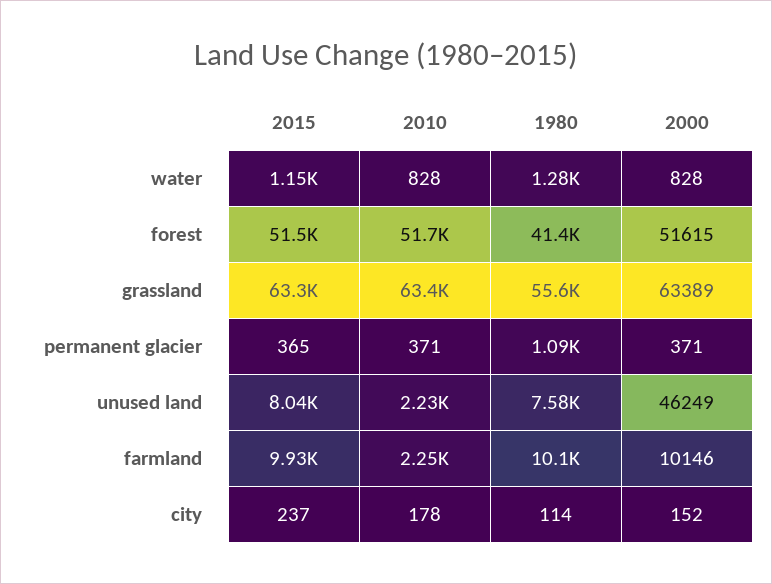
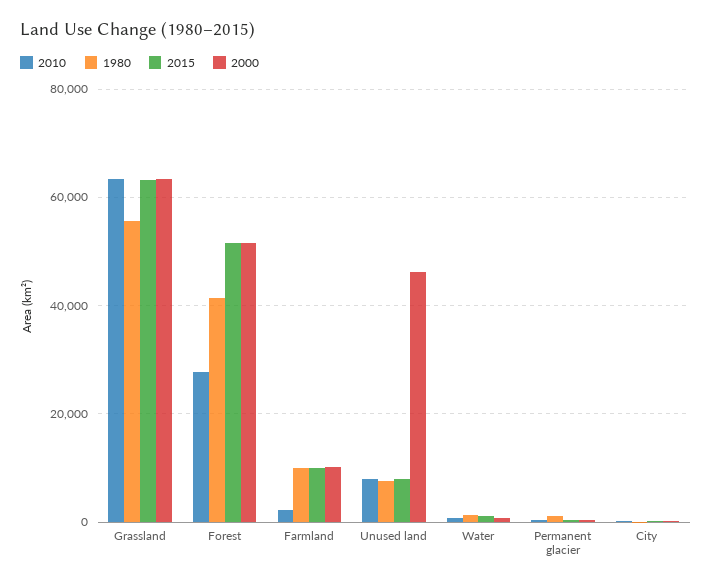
  {
    "2015": {
      "water": 1150,
      "forest": 51500,
      "grassland": 63300,
      "permanent glacier": 365,
      "unused land": 8040,
      "farmland": 9930,
      "city": 237
    },
    "2010": {
      "water": 828,
-     "forest": 51700,
+     "forest": 28000,
      "grassland": 63400,
      "permanent glacier": 371,
-     "unused land": 2230,
+     "unused land": 8000,
      "farmland": 2250,
      "city": 178
    },
    "1980": {
      "water": 1280,
      "forest": 41400,
      "grassland": 55600,
      "permanent glacier": 1090,
      "unused land": 7580,
      "farmland": 10100,
      "city": 114
    },
    "2000": {
      "water": 828,
      "forest": 51615,
      "grassland": 63389,
      "permanent glacier": 371,
      "unused land": 46249,
      "farmland": 10146,
      "city": 152
    }
  }

